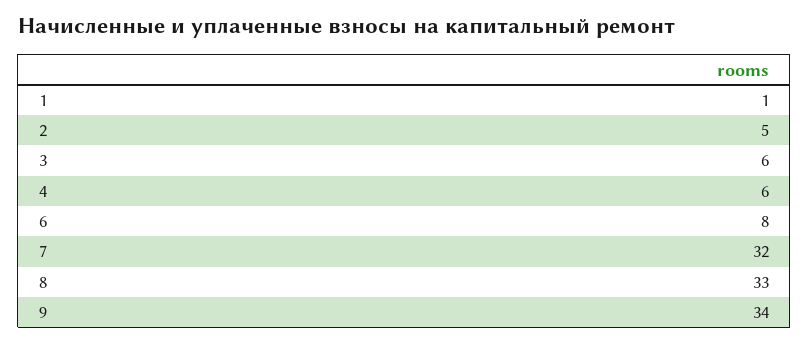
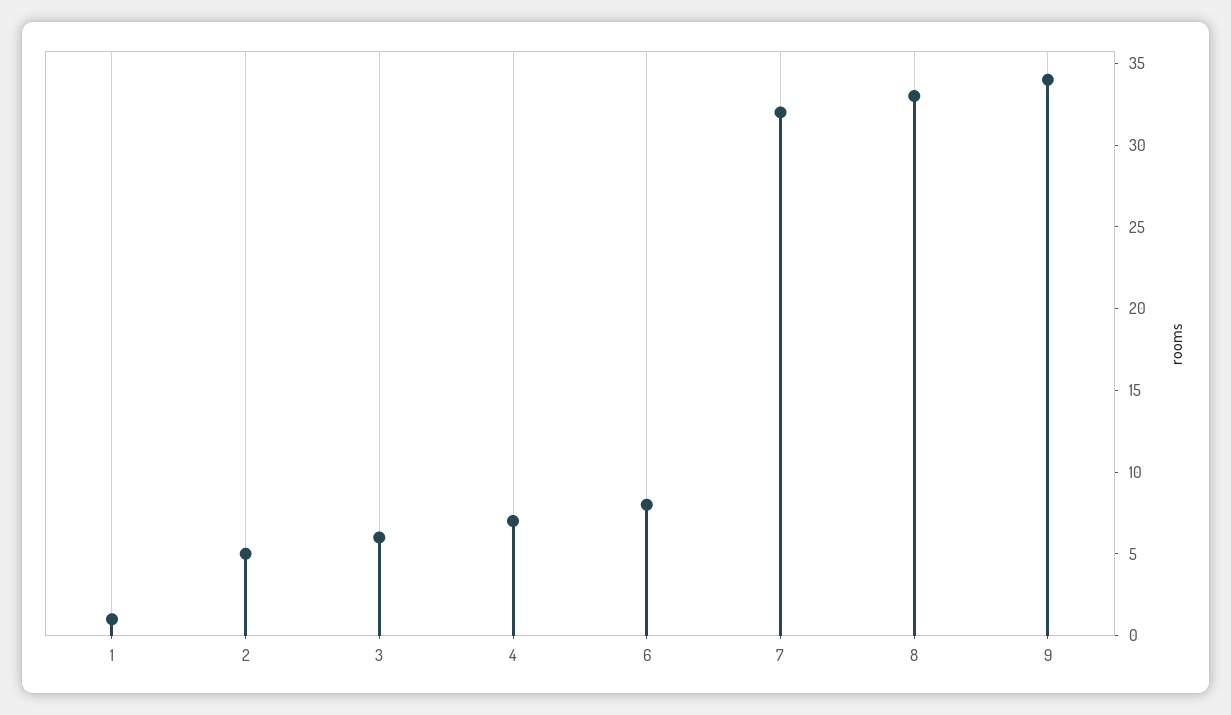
  {
    "1": 1,
    "2": 5,
    "3": 6,
-   "4": 6,
+   "4": 7,
    "6": 8,
    "7": 32,
    "8": 33,
    "9": 34
  }

